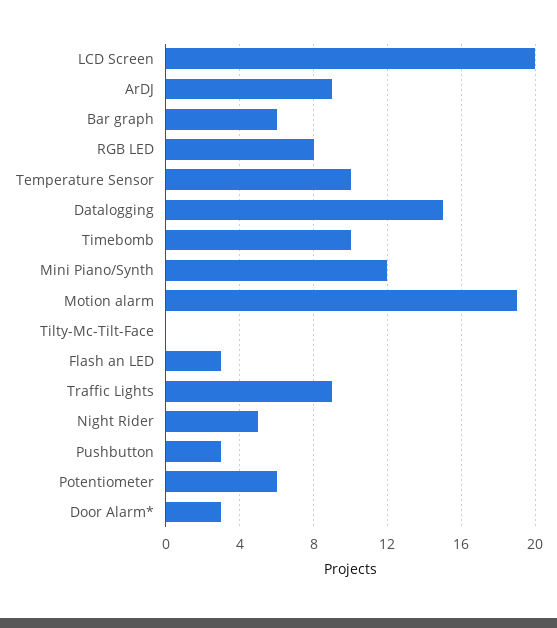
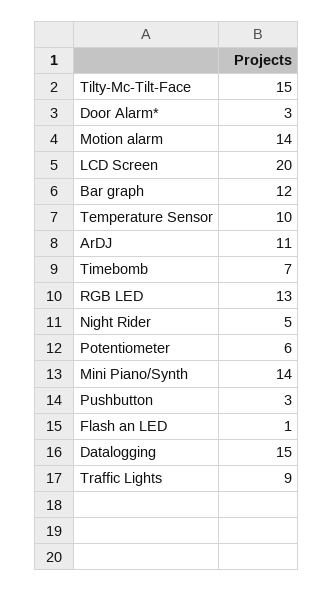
  {
    "LCD Screen": 20,
-   "ArDJ": 9,
+   "ArDJ": 11,
-   "Bar graph": 6,
+   "Bar graph": 12,
-   "RGB LED": 8,
+   "RGB LED": 13,
    "Temperature Sensor": 10,
    "Datalogging": 15,
-   "Timebomb": 10,
+   "Timebomb": 7,
-   "Mini Piano/Synth": 12,
+   "Mini Piano/Synth": 14,
-   "Motion alarm": 19,
+   "Motion alarm": 14,
-   "Tilty-Mc-Tilt-Face": 0,
+   "Tilty-Mc-Tilt-Face": 15,
-   "Flash an LED": 3,
+   "Flash an LED": 1,
    "Traffic Lights": 9,
    "Night Rider": 5,
    "Pushbutton": 3,
    "Potentiometer": 6,
    "Door Alarm*": 3
  }

